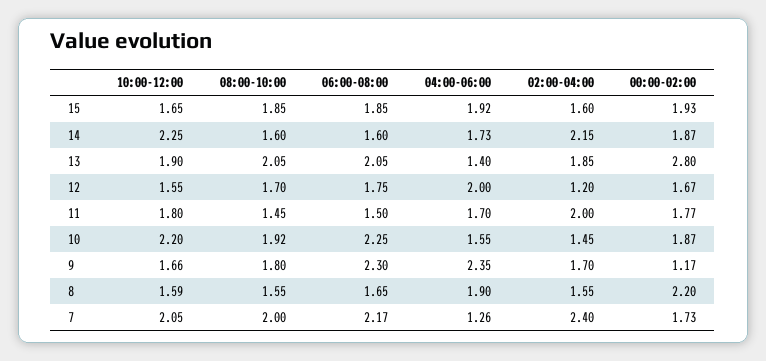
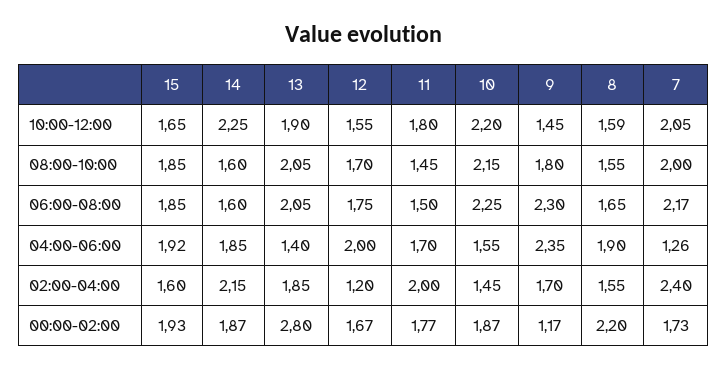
  {
    "10:00-12:00": {
      "15": 1.65,
      "14": 2.25,
      "13": 1.9,
      "12": 1.55,
      "11": 1.8,
      "10": 2.2,
-     "9": 1.66,
+     "9": 1.45,
      "8": 1.59,
      "7": 2.05
    },
    "08:00-10:00": {
      "15": 1.85,
      "14": 1.6,
      "13": 2.05,
      "12": 1.7,
      "11": 1.45,
-     "10": 1.92,
+     "10": 2.15,
      "9": 1.8,
      "8": 1.55,
      "7": 2
    },
    "06:00-08:00": {
      "15": 1.85,
      "14": 1.6,
      "13": 2.05,
      "12": 1.75,
      "11": 1.5,
      "10": 2.25,
      "9": 2.3,
      "8": 1.65,
      "7": 2.17
    },
    "04:00-06:00": {
      "15": 1.92,
-     "14": 1.73,
+     "14": 1.85,
      "13": 1.4,
      "12": 2,
      "11": 1.7,
      "10": 1.55,
      "9": 2.35,
      "8": 1.9,
      "7": 1.26
    },
    "02:00-04:00": {
      "15": 1.6,
      "14": 2.15,
      "13": 1.85,
      "12": 1.2,
      "11": 2,
      "10": 1.45,
      "9": 1.7,
      "8": 1.55,
      "7": 2.4
    },
    "00:00-02:00": {
      "15": 1.93,
      "14": 1.87,
      "13": 2.8,
      "12": 1.67,
      "11": 1.77,
      "10": 1.87,
      "9": 1.17,
      "8": 2.2,
      "7": 1.73
    }
  }

